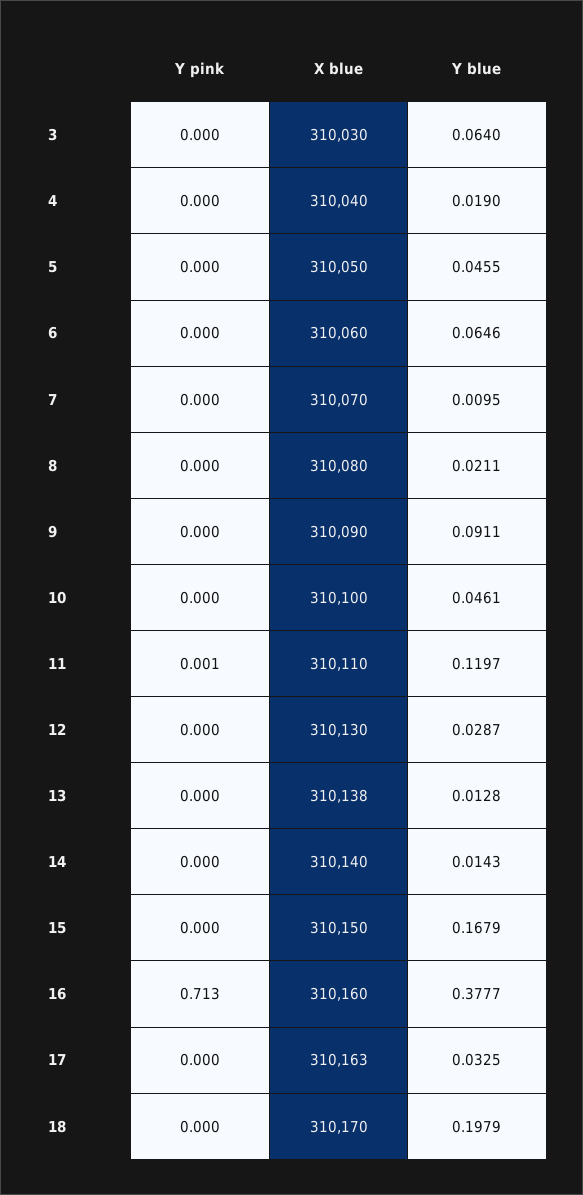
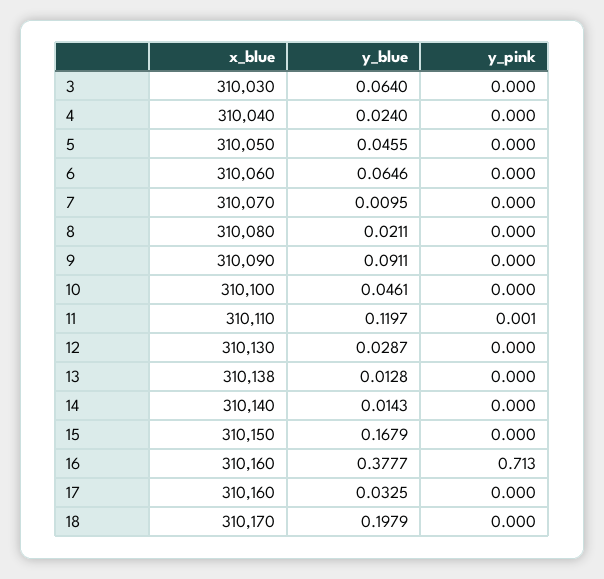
  {
    "Y pink": {
      "3": 0,
      "4": 0,
      "5": 0,
      "6": 0,
      "7": 0,
      "8": 0,
      "9": 0,
      "10": 0,
      "11": 0.001,
      "12": 0,
      "13": 0,
      "14": 0,
      "15": 0,
      "16": 0.713,
      "17": 0,
      "18": 0
    },
    "X blue": {
      "3": 310030,
      "4": 310040,
      "5": 310050,
      "6": 310060,
      "7": 310070,
      "8": 310080,
      "9": 310090,
      "10": 310100,
      "11": 310110,
      "12": 310130,
      "13": 310138,
      "14": 310140,
      "15": 310150,
      "16": 310160,
-     "17": 310163,
+     "17": 310160,
      "18": 310170
    },
    "Y blue": {
      "3": 0.064,
-     "4": 0.019,
+     "4": 0.024,
      "5": 0.0455,
      "6": 0.0646,
      "7": 0.0095,
      "8": 0.0211,
      "9": 0.0911,
      "10": 0.0461,
      "11": 0.1197,
      "12": 0.0287,
      "13": 0.0128,
      "14": 0.0143,
      "15": 0.1679,
      "16": 0.3777,
      "17": 0.0325,
      "18": 0.1979
    }
  }

